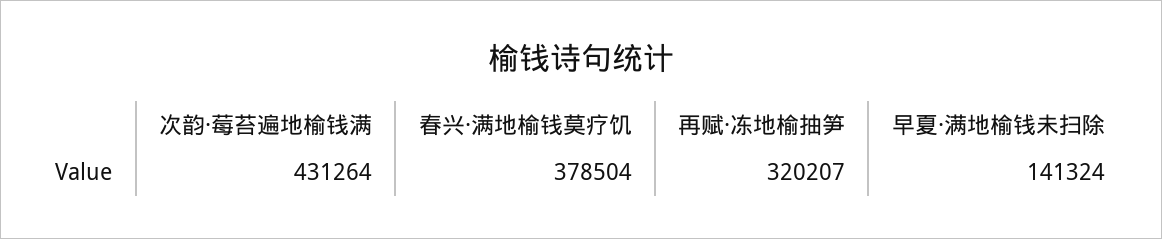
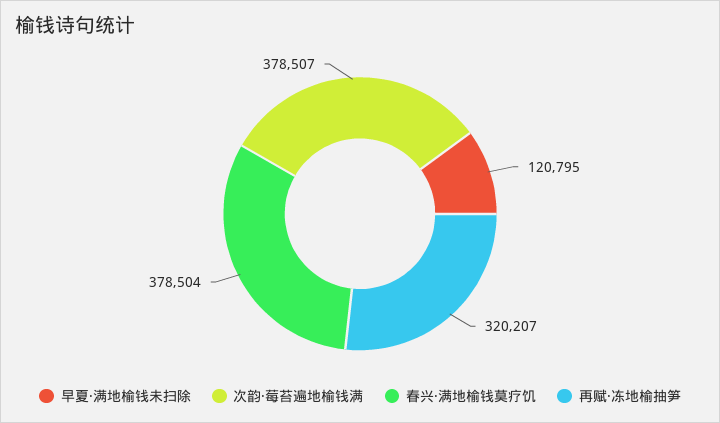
  {
-   "次韵·莓苔遍地榆钱满": 431264,
+   "次韵·莓苔遍地榆钱满": 378507,
    "春兴·满地榆钱莫疗饥": 378504,
    "再赋·冻地榆抽笋": 320207,
-   "早夏·满地榆钱未扫除": 141324
+   "早夏·满地榆钱未扫除": 120795
  }

